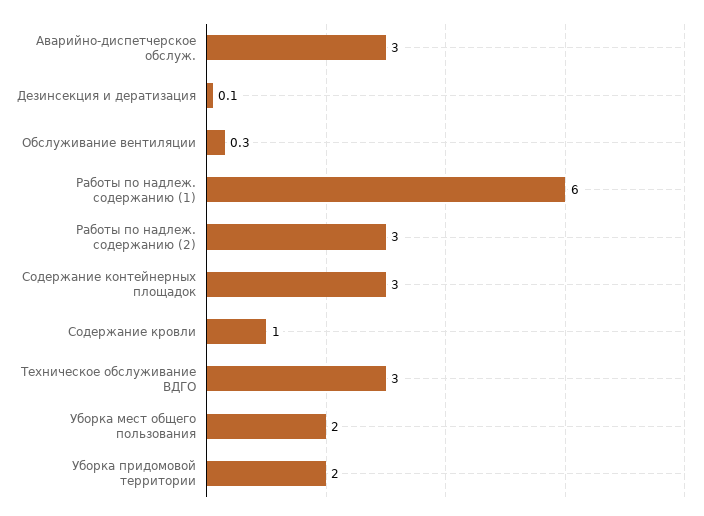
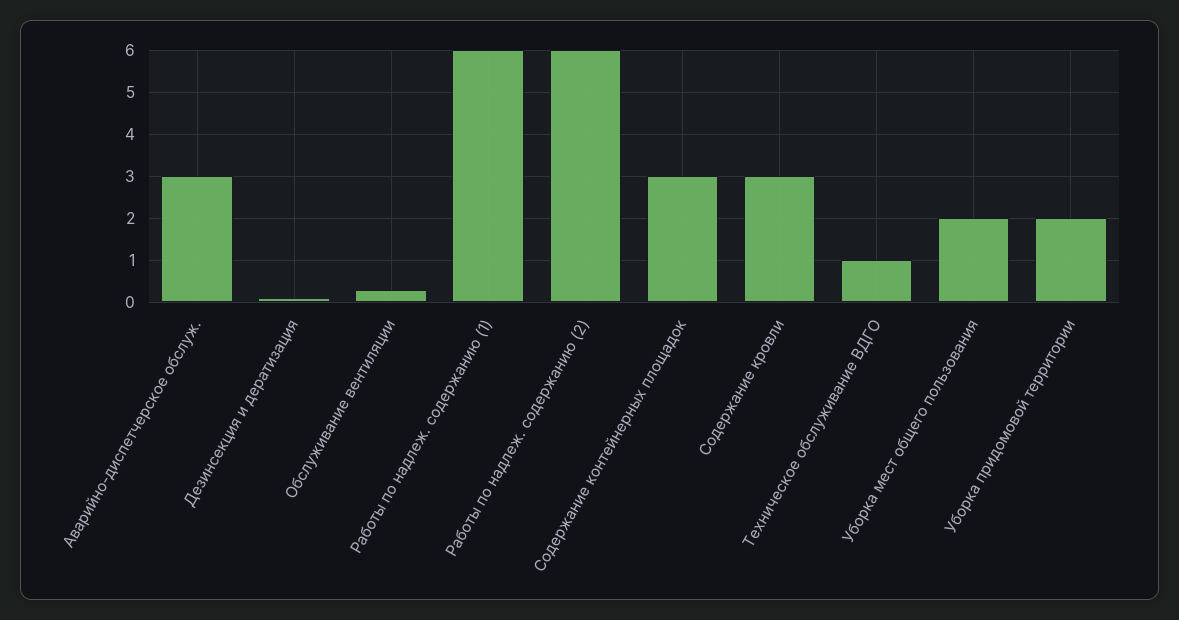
  {
    "Аварийно-диспетчерское обслуж.": 3,
    "Дезинсекция и дератизация": 0.1,
    "Обслуживание вентиляции": 0.3,
    "Работы по надлеж. содержанию (1)": 6,
-   "Работы по надлеж. содержанию (2)": 3,
+   "Работы по надлеж. содержанию (2)": 6,
    "Содержание контейнерных площадок": 3,
-   "Содержание кровли": 1,
+   "Содержание кровли": 3,
-   "Техническое обслуживание ВДГО": 3,
+   "Техническое обслуживание ВДГО": 1,
    "Уборка мест общего пользования": 2,
    "Уборка придомовой территории": 2
  }

